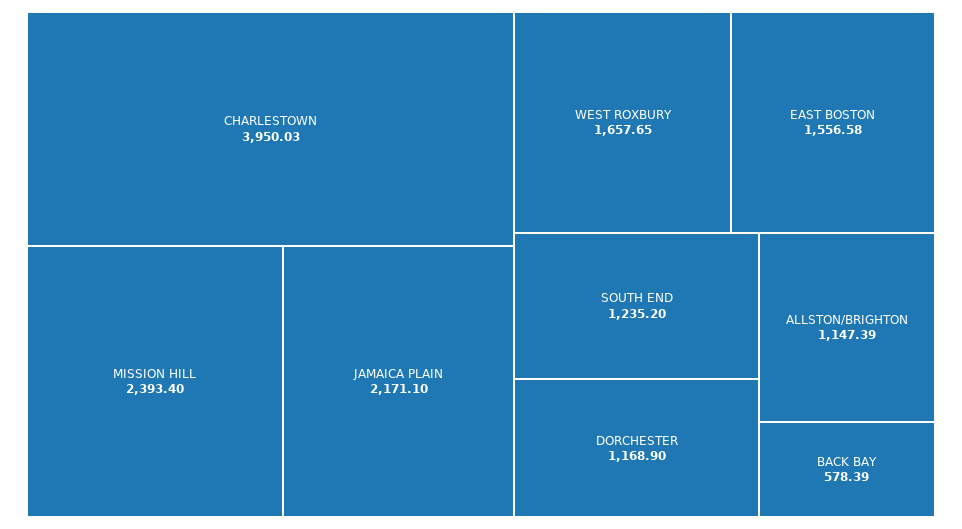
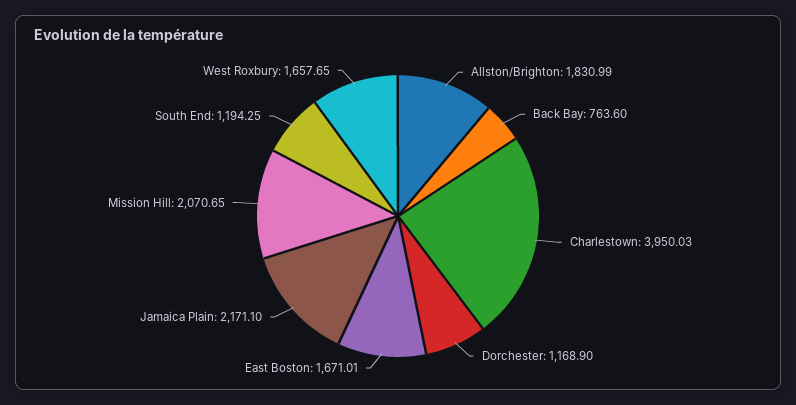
  {
    "CHARLESTOWN": 3950.03,
-   "MISSION HILL": 2393.4,
+   "MISSION HILL": 2070.65,
    "JAMAICA PLAIN": 2171.1,
    "WEST ROXBURY": 1657.65,
-   "EAST BOSTON": 1556.58,
+   "EAST BOSTON": 1671.01,
-   "SOUTH END": 1235.2,
+   "SOUTH END": 1194.25,
    "DORCHESTER": 1168.9,
-   "ALLSTON/BRIGHTON": 1147.39,
+   "ALLSTON/BRIGHTON": 1830.99,
-   "BACK BAY": 578.39
+   "BACK BAY": 763.6
  }

